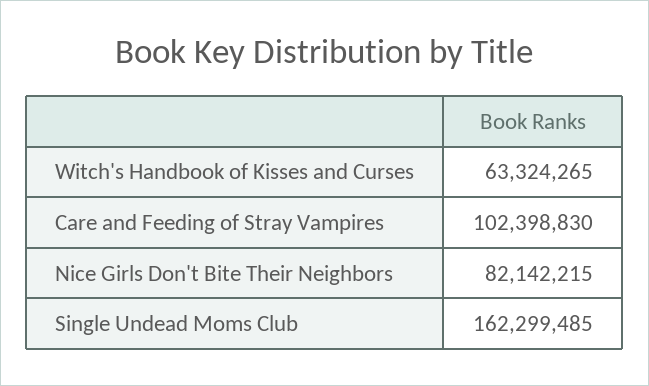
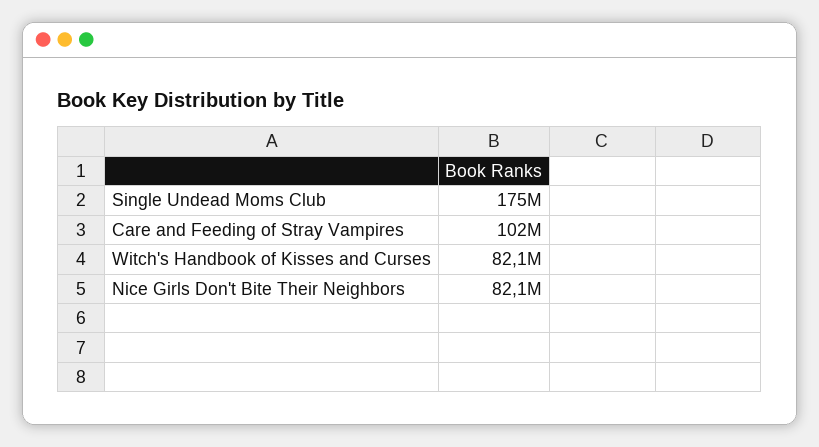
  {
-   "Witch's Handbook of Kisses and Curses": 63324265,
+   "Witch's Handbook of Kisses and Curses": 82100000,
    "Care and Feeding of Stray Vampires": 102398830,
    "Nice Girls Don't Bite Their Neighbors": 82142215,
-   "Single Undead Moms Club": 162299485
+   "Single Undead Moms Club": 175000000
  }

